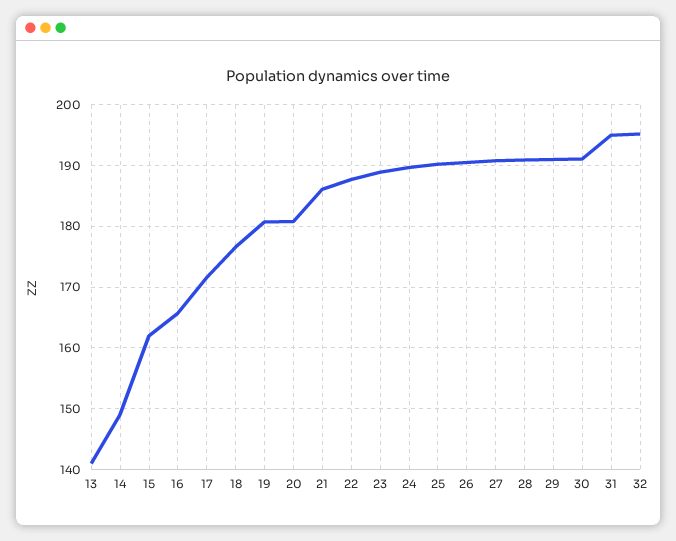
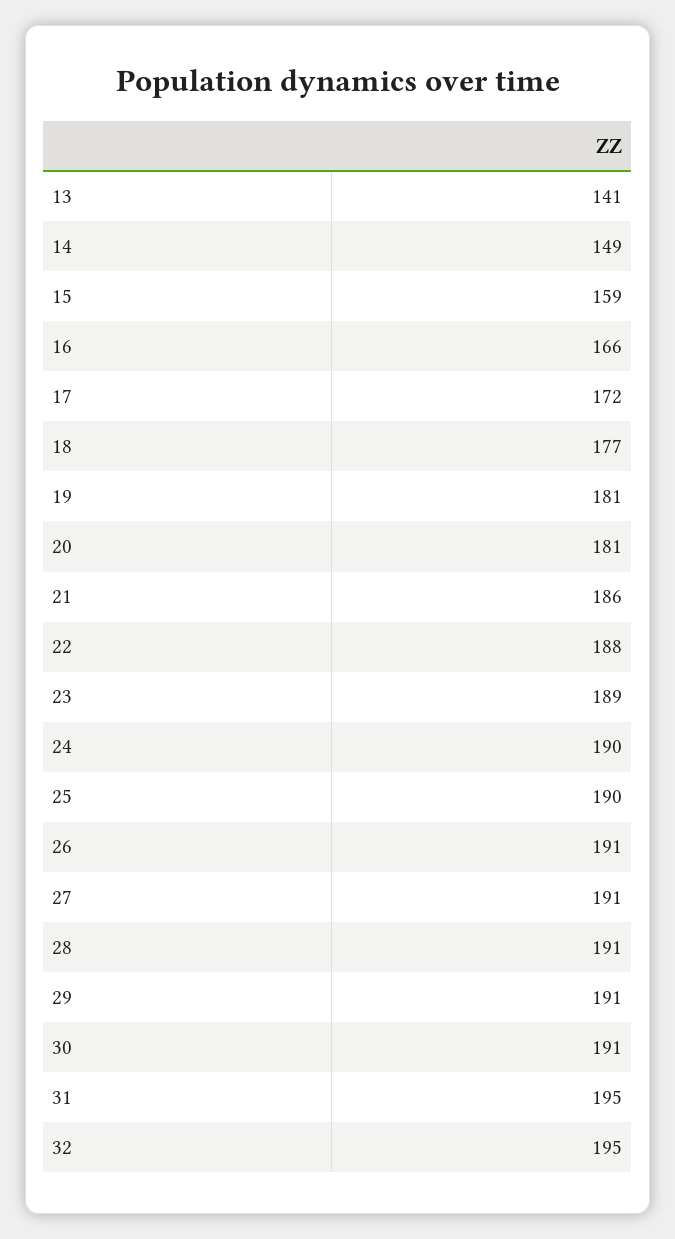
  {
    "13": 141,
    "14": 149,
-   "15": 162,
+   "15": 159,
    "16": 166,
    "17": 172,
    "18": 177,
    "19": 181,
    "20": 181,
    "21": 186,
    "22": 188,
    "23": 189,
    "24": 190,
    "25": 190,
    "26": 191,
    "27": 191,
    "28": 191,
    "29": 191,
    "30": 191,
    "31": 195,
    "32": 195
  }

